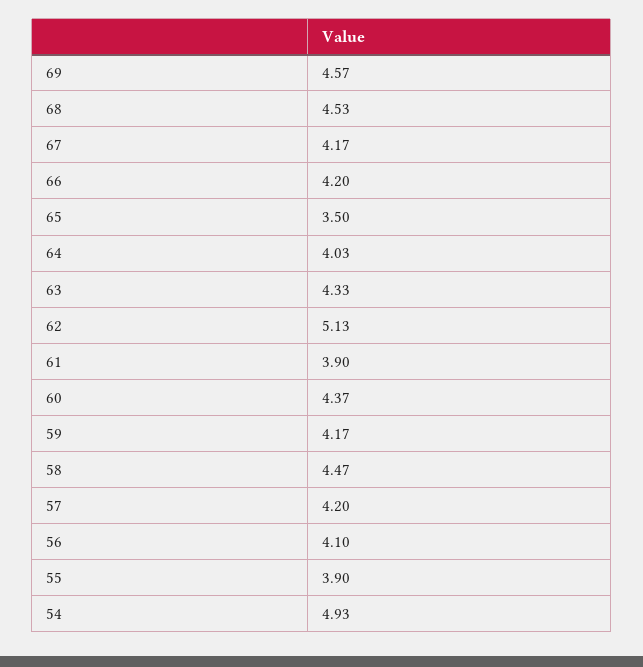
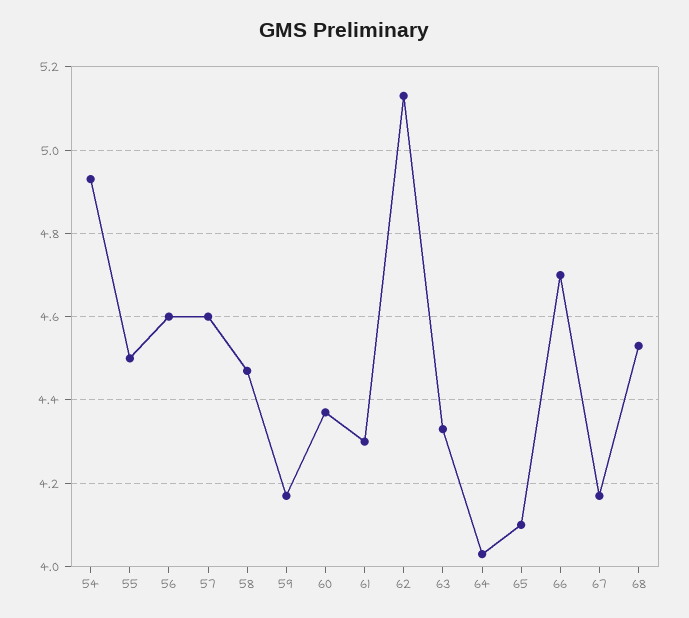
  {
-   "69": 4.57,
    "68": 4.53,
    "67": 4.17,
-   "66": 4.2,
+   "66": 4.7,
-   "65": 3.5,
+   "65": 4.1,
    "64": 4.03,
    "63": 4.33,
    "62": 5.13,
-   "61": 3.9,
+   "61": 4.3,
    "60": 4.37,
    "59": 4.17,
    "58": 4.47,
-   "57": 4.2,
+   "57": 4.6,
-   "56": 4.1,
+   "56": 4.6,
-   "55": 3.9,
+   "55": 4.5,
    "54": 4.93
  }

